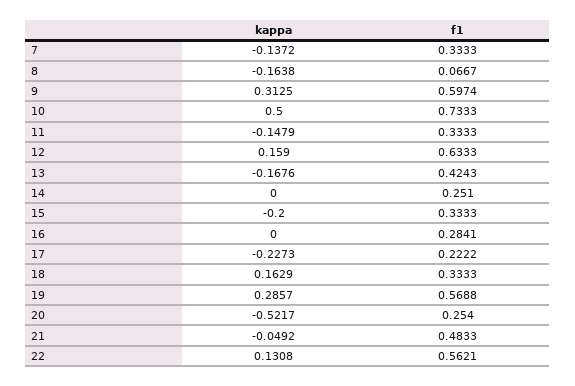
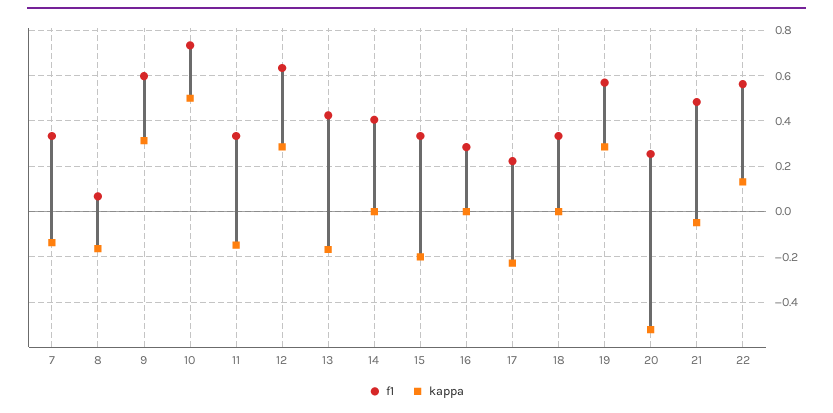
  {
    "kappa": {
      "7": -0.1372,
      "8": -0.1638,
      "9": 0.3125,
      "10": 0.5,
      "11": -0.1479,
-     "12": 0.159,
+     "12": 0.3,
      "13": -0.1676,
      "14": 0,
      "15": -0.2,
      "16": 0,
      "17": -0.2273,
-     "18": 0.1629,
+     "18": 0,
      "19": 0.2857,
      "20": -0.5217,
      "21": -0.0492,
      "22": 0.1308
    },
    "f1": {
      "7": 0.3333,
      "8": 0.0667,
      "9": 0.5974,
      "10": 0.7333,
      "11": 0.3333,
      "12": 0.6333,
      "13": 0.4243,
-     "14": 0.251,
+     "14": 0.4,
      "15": 0.3333,
      "16": 0.2841,
      "17": 0.2222,
      "18": 0.3333,
      "19": 0.5688,
      "20": 0.254,
      "21": 0.4833,
      "22": 0.5621
    }
  }

